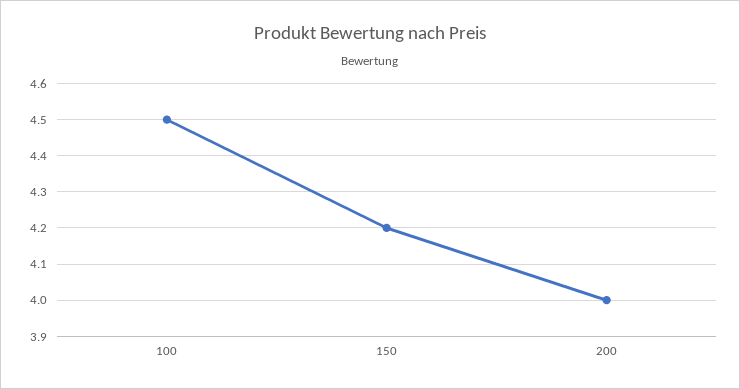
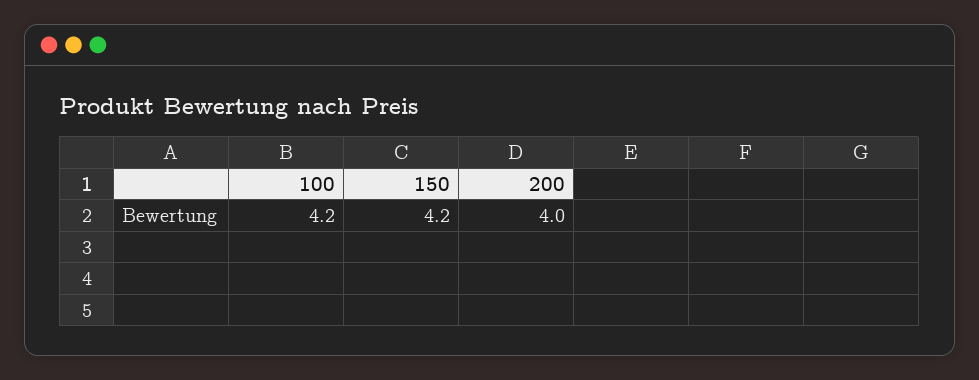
  {
-   "100": 4.5,
+   "100": 4.2,
    "150": 4.2,
    "200": 4
  }

